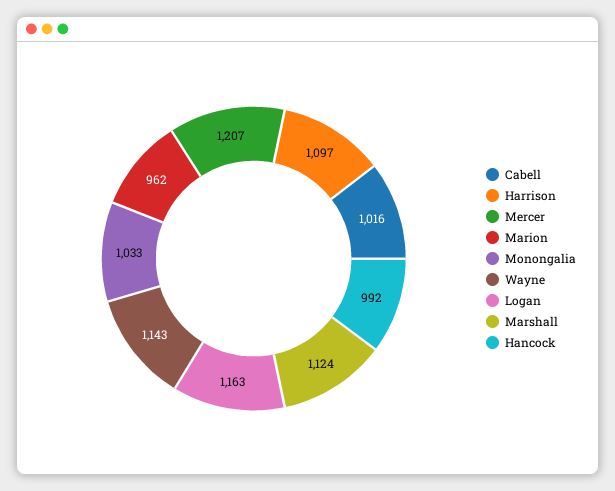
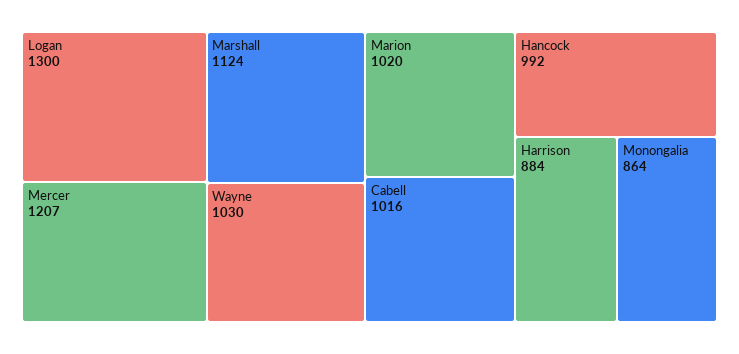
  {
    "Cabell": 1016,
-   "Harrison": 1097,
+   "Harrison": 884,
    "Mercer": 1207,
-   "Marion": 962,
+   "Marion": 1020,
-   "Monongalia": 1033,
+   "Monongalia": 864,
-   "Wayne": 1143,
+   "Wayne": 1030,
-   "Logan": 1163,
+   "Logan": 1300,
    "Marshall": 1124,
    "Hancock": 992
  }

